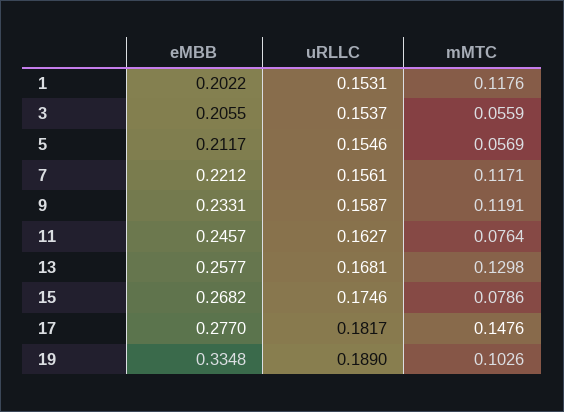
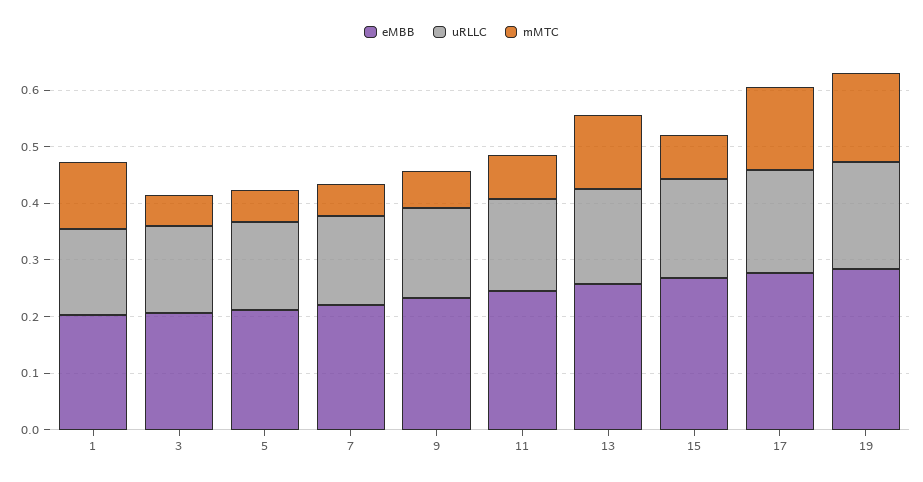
  {
    "eMBB": {
      "1": 0.2022,
      "3": 0.2055,
      "5": 0.2117,
      "7": 0.2212,
      "9": 0.2331,
      "11": 0.2457,
      "13": 0.2577,
      "15": 0.2682,
      "17": 0.277,
-     "19": 0.3348
+     "19": 0.28
    },
    "uRLLC": {
      "1": 0.1531,
      "3": 0.1537,
      "5": 0.1546,
      "7": 0.1561,
      "9": 0.1587,
      "11": 0.1627,
      "13": 0.1681,
      "15": 0.1746,
      "17": 0.1817,
      "19": 0.189
    },
    "mMTC": {
      "1": 0.1176,
      "3": 0.0559,
      "5": 0.0569,
-     "7": 0.1171,
+     "7": 0.06,
-     "9": 0.1191,
+     "9": 0.06,
      "11": 0.0764,
      "13": 0.1298,
      "15": 0.0786,
      "17": 0.1476,
-     "19": 0.1026
+     "19": 0.16
    }
  }

